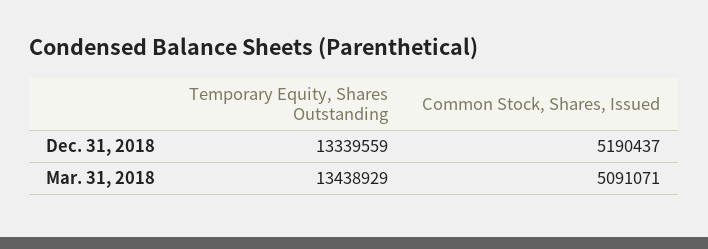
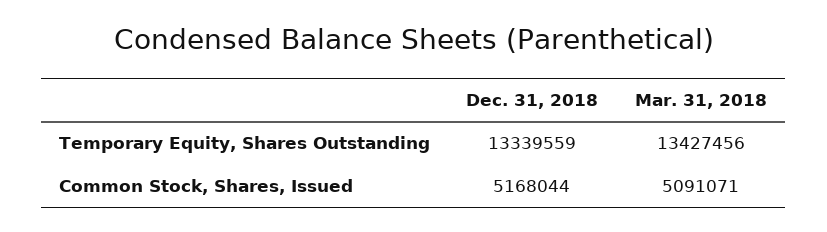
  {
    "Temporary Equity, Shares Outstanding": {
      "Dec. 31, 2018": 13339559,
-     "Mar. 31, 2018": 13438929
+     "Mar. 31, 2018": 13427456
    },
    "Common Stock, Shares, Issued": {
-     "Dec. 31, 2018": 5190437,
+     "Dec. 31, 2018": 5168044,
      "Mar. 31, 2018": 5091071
    }
  }

